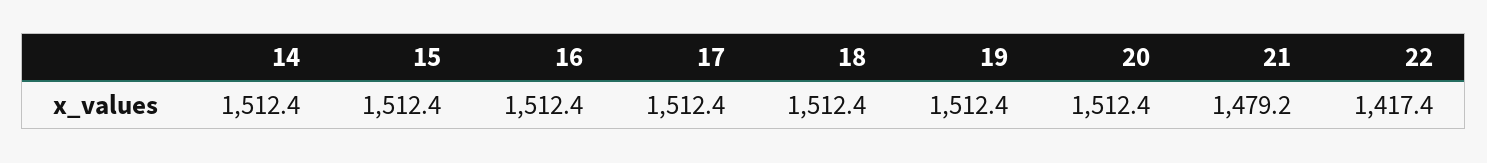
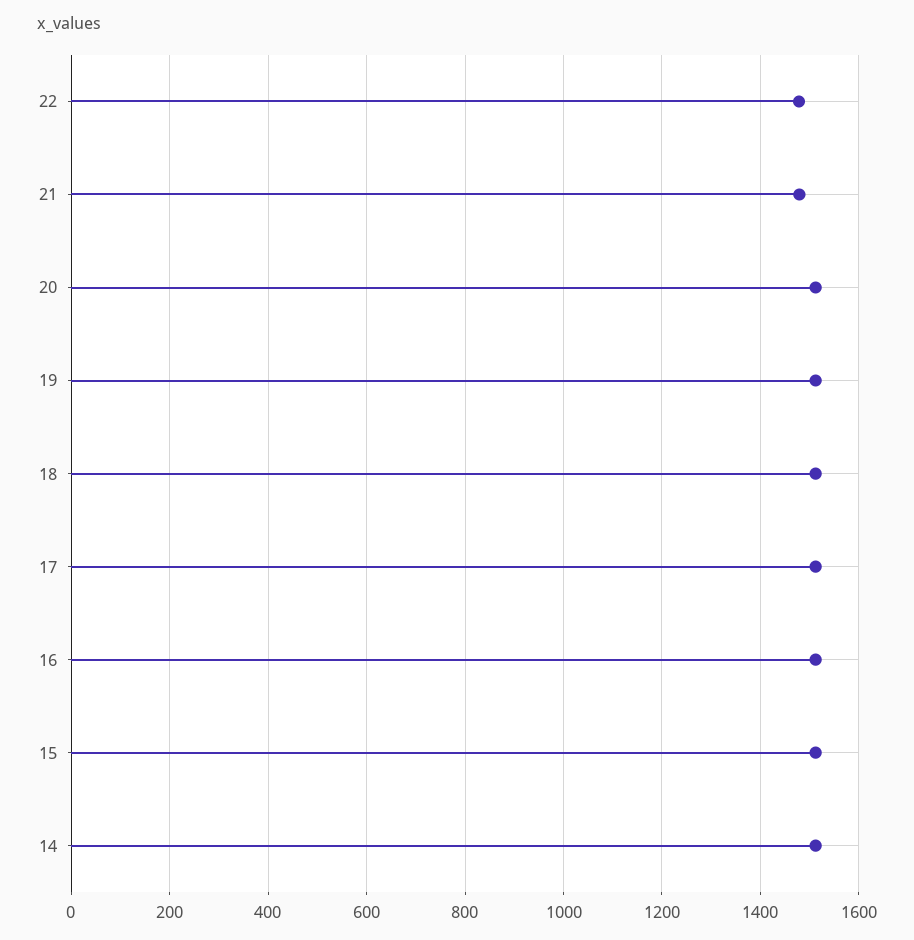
  {
    "14": 1512.4,
    "15": 1512.4,
    "16": 1512.4,
    "17": 1512.4,
    "18": 1512.4,
    "19": 1512.4,
    "20": 1512.4,
    "21": 1479.2,
-   "22": 1417.4
+   "22": 1480
  }

